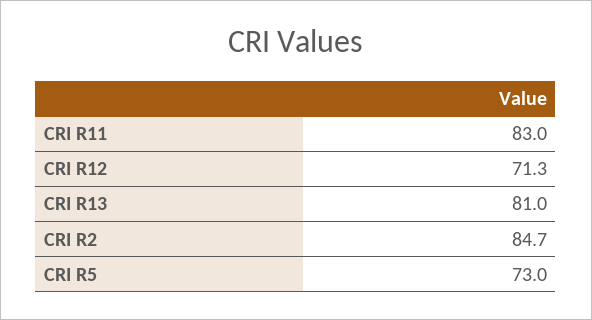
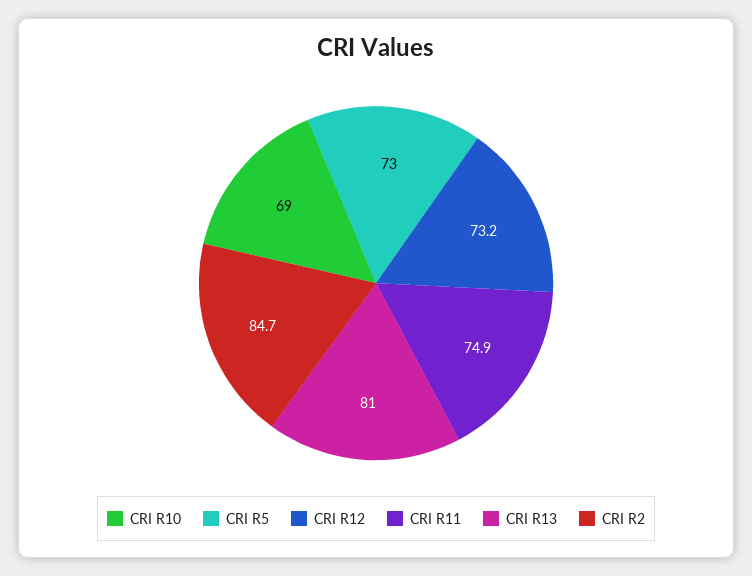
  {
-   "CRI R11": 83,
+   "CRI R11": 74.9,
-   "CRI R12": 71.3,
+   "CRI R12": 73.2,
    "CRI R13": 81,
    "CRI R2": 84.7,
-   "CRI R5": 73
+   "CRI R5": 73,
+   "CRI R10": 69
  }

